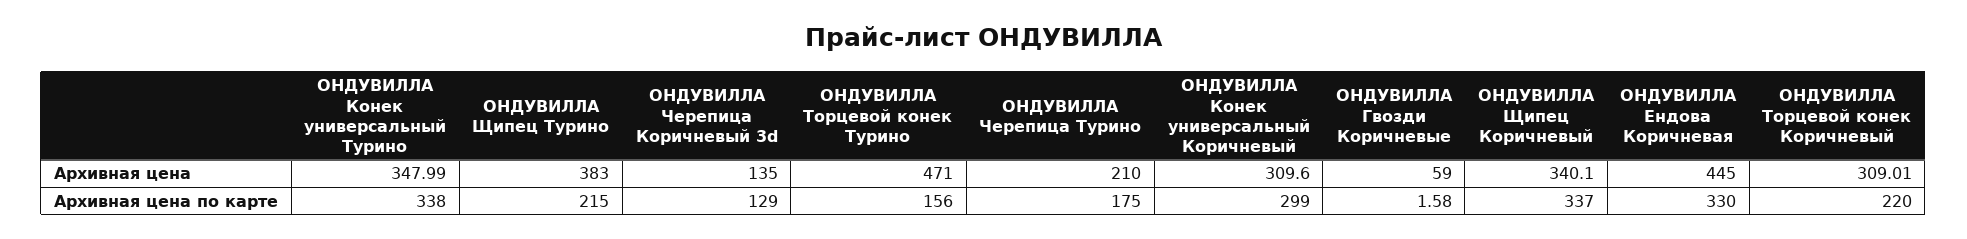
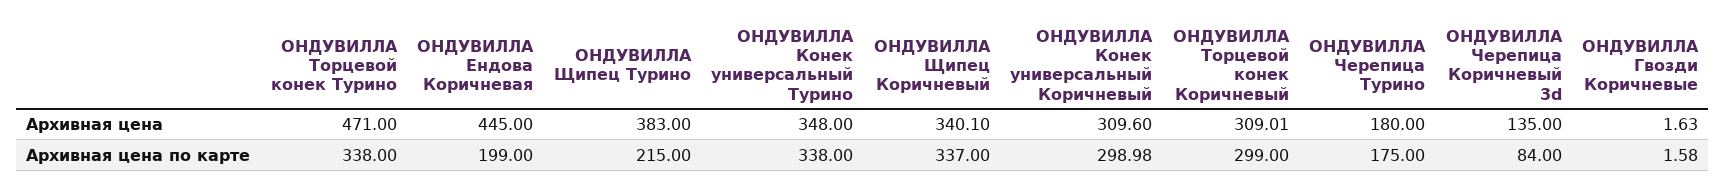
  {
    "ОНДУВИЛЛА Конек универсальный Турино": {
-     "Архивная цена": 347.99,
+     "Архивная цена": 348,
      "Архивная цена по карте": 338
    },
    "ОНДУВИЛЛА Щипец Турино": {
      "Архивная цена": 383,
      "Архивная цена по карте": 215
    },
    "ОНДУВИЛЛА Черепица Коричневый 3d": {
      "Архивная цена": 135,
-     "Архивная цена по карте": 129
+     "Архивная цена по карте": 84
    },
    "ОНДУВИЛЛА Торцевой конек Турино": {
      "Архивная цена": 471,
-     "Архивная цена по карте": 156
+     "Архивная цена по карте": 338
    },
    "ОНДУВИЛЛА Черепица Турино": {
-     "Архивная цена": 210,
+     "Архивная цена": 180,
      "Архивная цена по карте": 175
    },
    "ОНДУВИЛЛА Конек универсальный Коричневый": {
      "Архивная цена": 309.6,
-     "Архивная цена по карте": 299
+     "Архивная цена по карте": 298.98
    },
    "ОНДУВИЛЛА Гвозди Коричневые": {
-     "Архивная цена": 59,
+     "Архивная цена": 1.63,
      "Архивная цена по карте": 1.58
    },
    "ОНДУВИЛЛА Щипец Коричневый": {
      "Архивная цена": 340.1,
      "Архивная цена по карте": 337
    },
    "ОНДУВИЛЛА Ендова Коричневая": {
      "Архивная цена": 445,
-     "Архивная цена по карте": 330
+     "Архивная цена по карте": 199
    },
    "ОНДУВИЛЛА Торцевой конек Коричневый": {
      "Архивная цена": 309.01,
-     "Архивная цена по карте": 220
+     "Архивная цена по карте": 299
    }
  }

